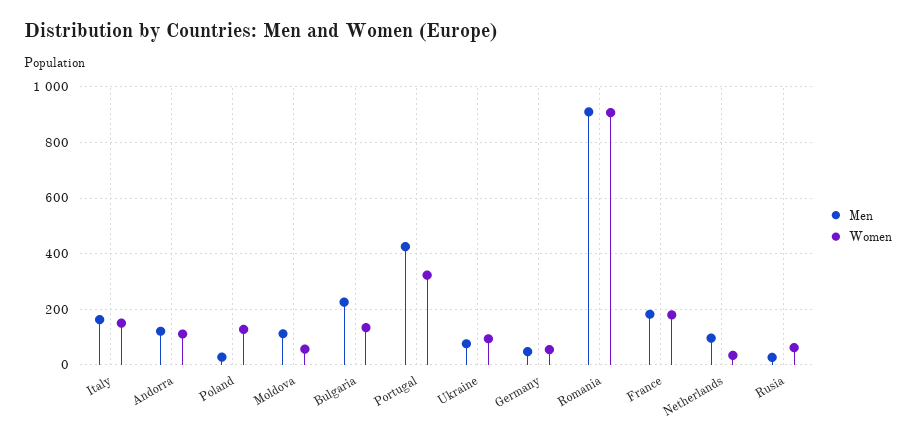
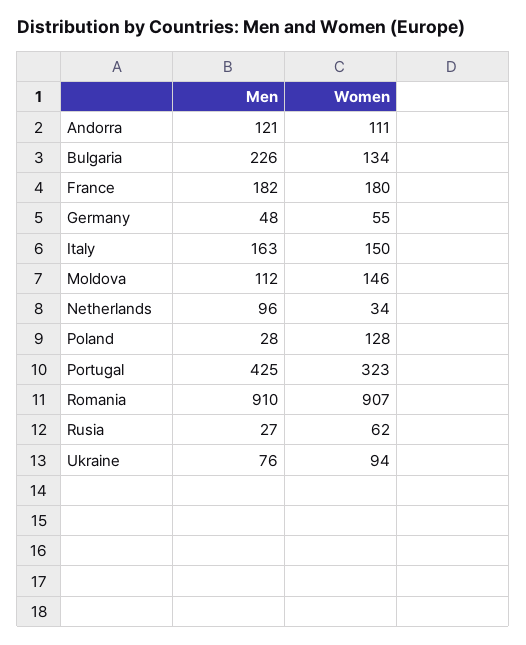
  {
    "Men": {
      "Italy": 163,
      "Andorra": 121,
      "Poland": 28,
      "Moldova": 112,
      "Bulgaria": 226,
      "Portugal": 425,
      "Ukraine": 76,
      "Germany": 48,
      "Romania": 910,
      "France": 182,
      "Netherlands": 96,
      "Rusia": 27
    },
    "Women": {
      "Italy": 150,
      "Andorra": 111,
      "Poland": 128,
-     "Moldova": 50,
+     "Moldova": 146,
      "Bulgaria": 134,
      "Portugal": 323,
      "Ukraine": 94,
      "Germany": 55,
      "Romania": 907,
      "France": 180,
      "Netherlands": 34,
      "Rusia": 62
    }
  }

